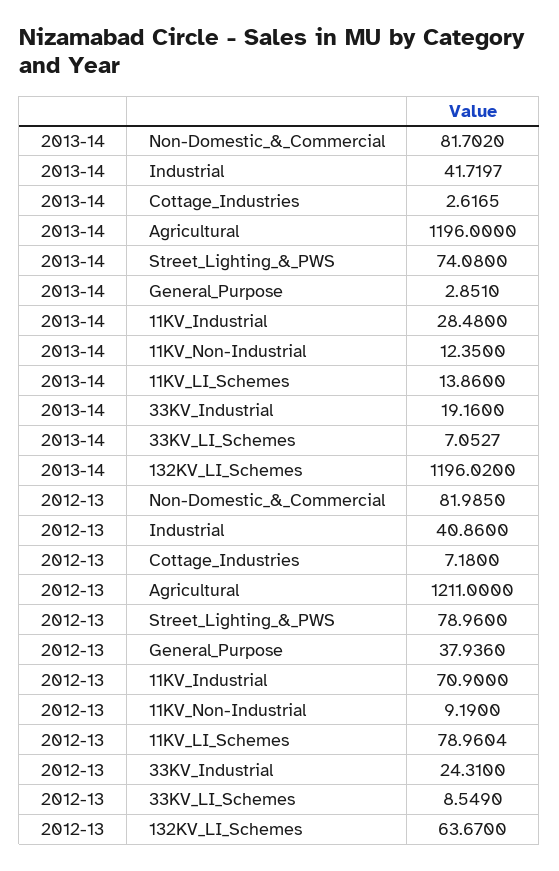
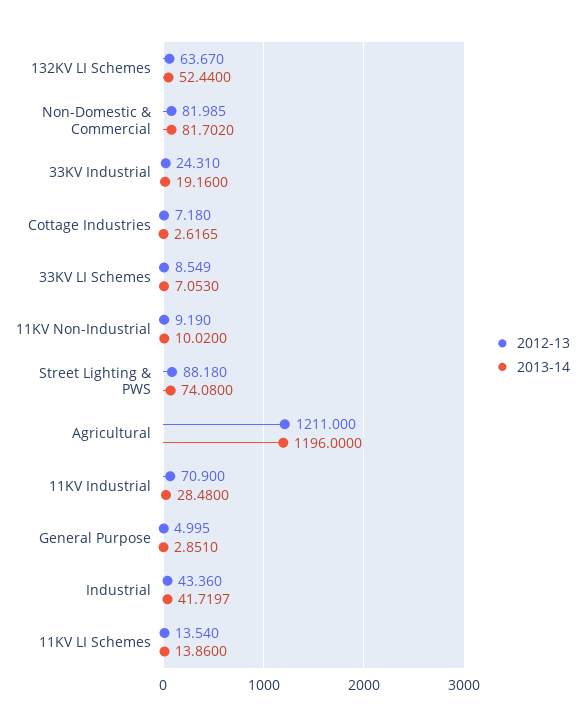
  {
    "2013-14": {
      "Non-Domestic_&_Commercial": 81.702,
      "Industrial": 41.7197,
      "Cottage_Industries": 2.6165,
      "Agricultural": 1196,
      "Street_Lighting_&_PWS": 74.08,
      "General_Purpose": 2.851,
      "11KV_Industrial": 28.48,
-     "11KV_Non-Industrial": 12.35,
+     "11KV_Non-Industrial": 10.02,
      "11KV_LI_Schemes": 13.86,
      "33KV_Industrial": 19.16,
-     "33KV_LI_Schemes": 7.0527,
+     "33KV_LI_Schemes": 7.053,
-     "132KV_LI_Schemes": 1196.02
+     "132KV_LI_Schemes": 52.44
    },
    "2012-13": {
      "Non-Domestic_&_Commercial": 81.985,
-     "Industrial": 40.86,
+     "Industrial": 43.36,
      "Cottage_Industries": 7.18,
      "Agricultural": 1211,
-     "Street_Lighting_&_PWS": 78.96,
+     "Street_Lighting_&_PWS": 88.18,
-     "General_Purpose": 37.936,
+     "General_Purpose": 4.995,
      "11KV_Industrial": 70.9,
      "11KV_Non-Industrial": 9.19,
-     "11KV_LI_Schemes": 78.9604,
+     "11KV_LI_Schemes": 13.54,
      "33KV_Industrial": 24.31,
      "33KV_LI_Schemes": 8.549,
      "132KV_LI_Schemes": 63.67
    }
  }

